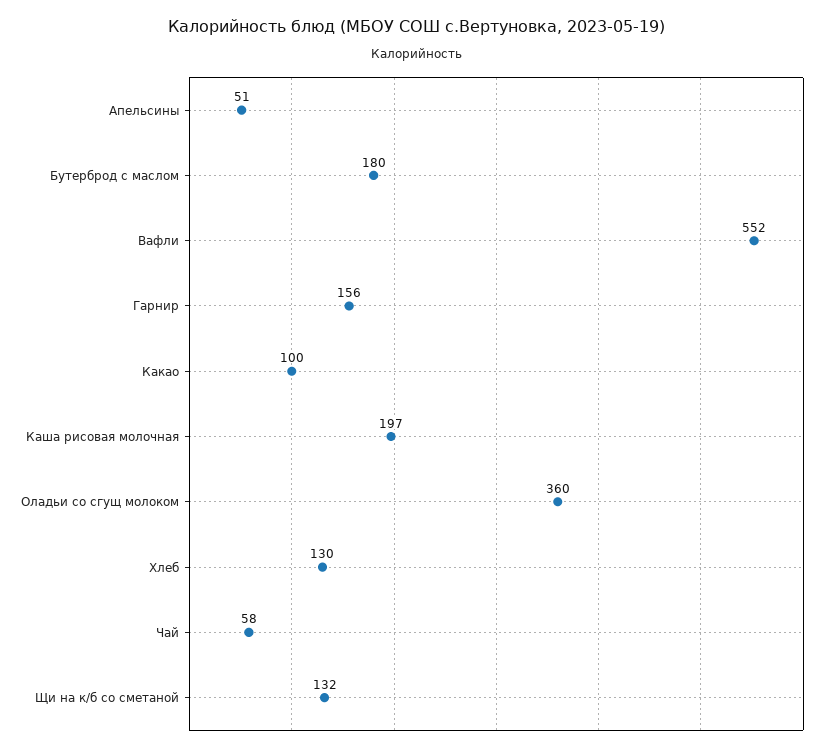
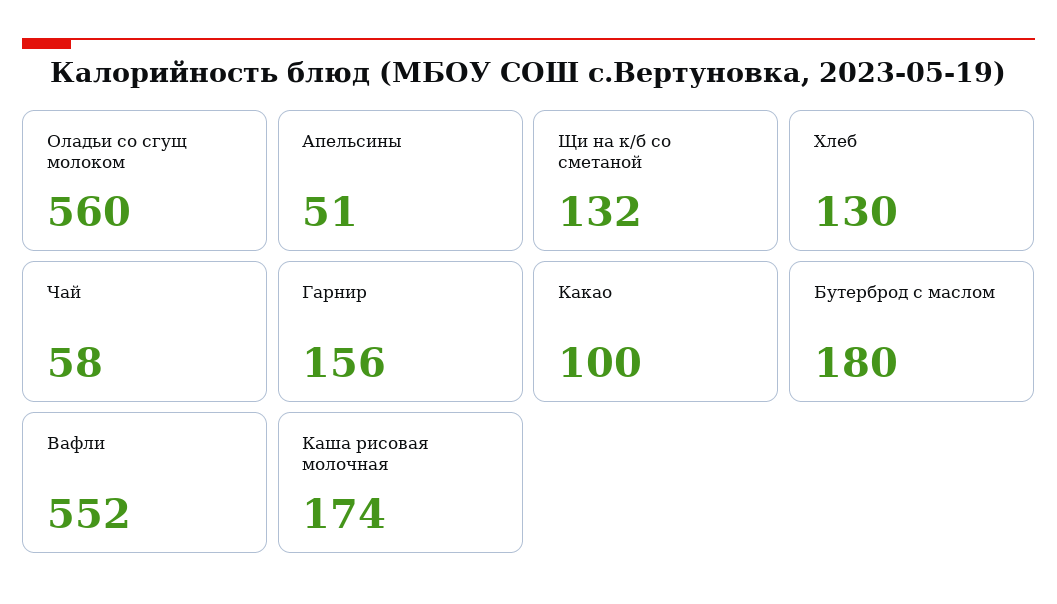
  {
    "Апельсины": 51,
    "Бутерброд с маслом": 180,
    "Вафли": 552,
    "Гарнир": 156,
    "Какао": 100,
-   "Каша рисовая молочная": 197,
+   "Каша рисовая молочная": 174,
-   "Оладьи со сгущ молоком": 360,
+   "Оладьи со сгущ молоком": 560,
    "Хлеб": 130,
    "Чай": 58,
    "Щи на к/б со сметаной": 132
  }

